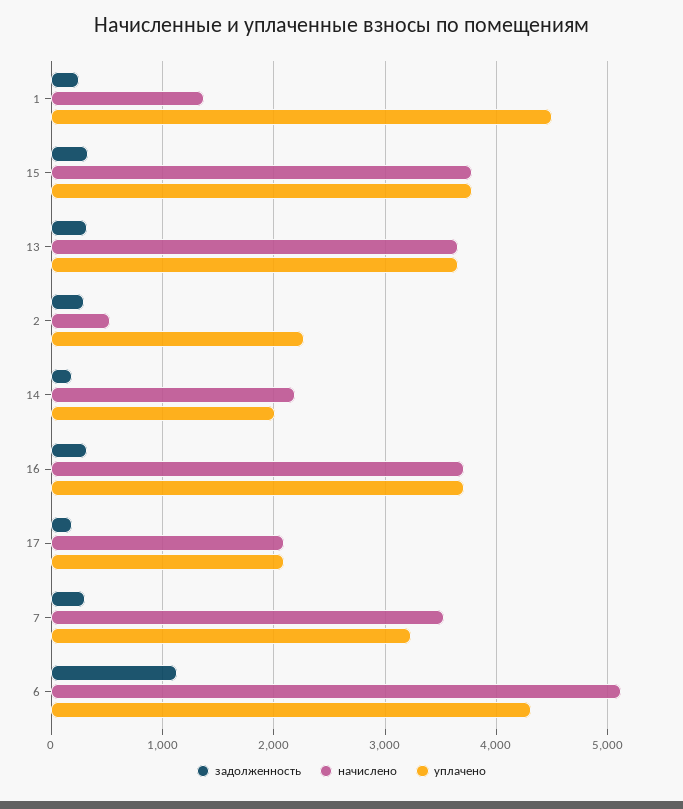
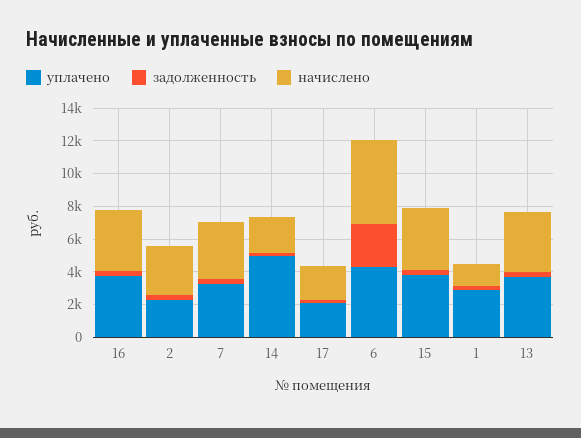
  {
    "задолженность": {
      "1": 200,
      "15": 300,
      "13": 300,
      "2": 300,
      "14": 200,
      "16": 300,
      "17": 200,
      "7": 300,
-     "6": 1100
+     "6": 2500
    },
    "начислено": {
      "1": 1400,
      "15": 3800,
      "13": 3700,
-     "2": 500,
+     "2": 3000,
      "14": 2200,
      "16": 3700,
      "17": 2100,
      "7": 3500,
      "6": 5100
    },
    "уплачено": {
-     "1": 4500,
+     "1": 3000,
      "15": 3800,
      "13": 3700,
      "2": 2300,
-     "14": 2000,
+     "14": 5000,
      "16": 3700,
      "17": 2100,
      "7": 3200,
      "6": 4300
    }
  }

